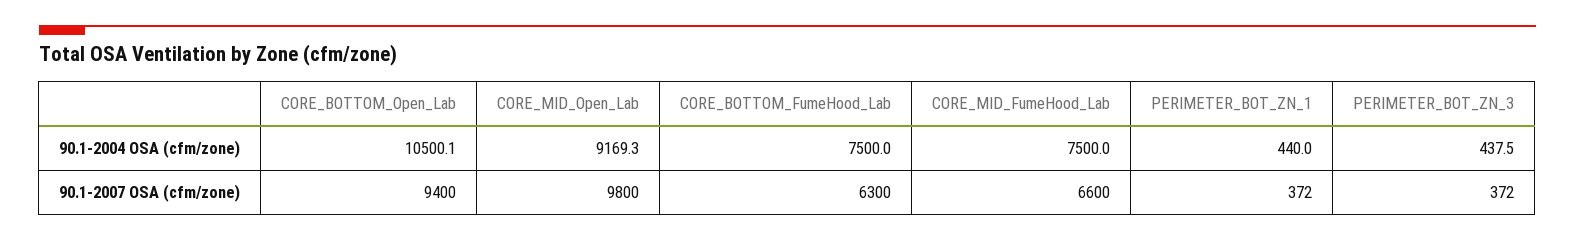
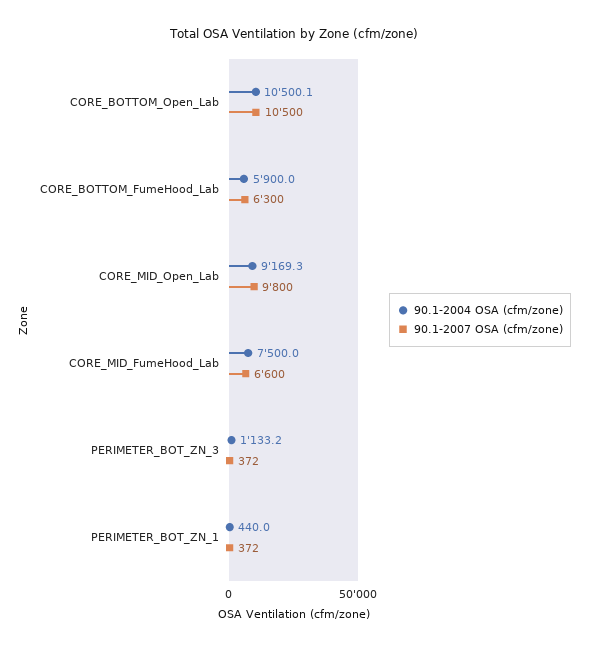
  {
    "90.1-2004 OSA (cfm/zone)": {
      "CORE_BOTTOM_Open_Lab": 10500.1,
      "CORE_MID_Open_Lab": 9169.3,
-     "CORE_BOTTOM_FumeHood_Lab": 7500,
+     "CORE_BOTTOM_FumeHood_Lab": 5900,
      "CORE_MID_FumeHood_Lab": 7500,
      "PERIMETER_BOT_ZN_1": 440,
-     "PERIMETER_BOT_ZN_3": 437.5
+     "PERIMETER_BOT_ZN_3": 1133.2
    },
    "90.1-2007 OSA (cfm/zone)": {
-     "CORE_BOTTOM_Open_Lab": 9400,
+     "CORE_BOTTOM_Open_Lab": 10500,
      "CORE_MID_Open_Lab": 9800,
      "CORE_BOTTOM_FumeHood_Lab": 6300,
      "CORE_MID_FumeHood_Lab": 6600,
      "PERIMETER_BOT_ZN_1": 372,
      "PERIMETER_BOT_ZN_3": 372
    }
  }

